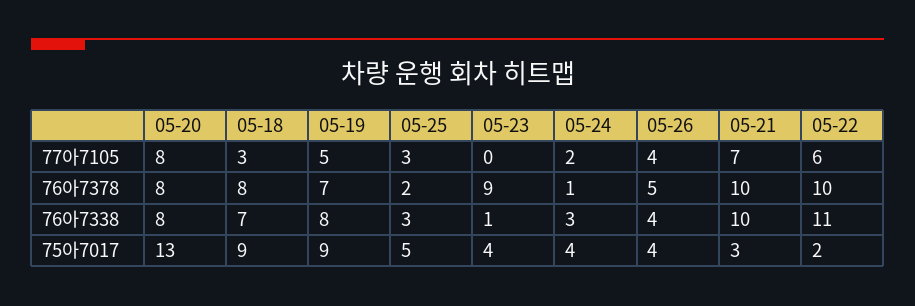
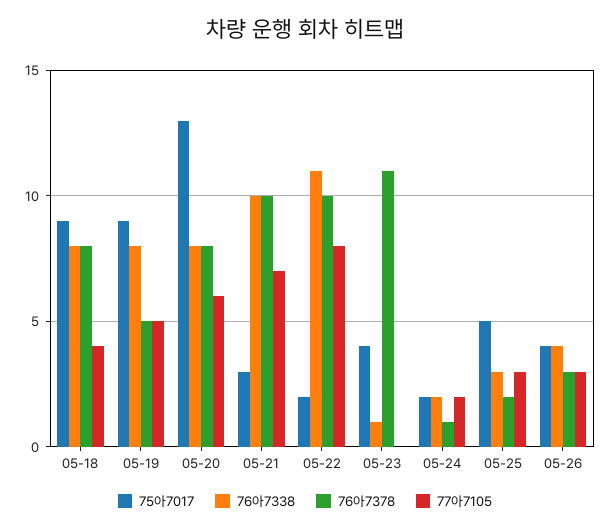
  {
    "77아7105": {
-     "05-20": 8,
+     "05-20": 6,
-     "05-18": 3,
+     "05-18": 4,
      "05-19": 5,
      "05-25": 3,
      "05-23": 0,
      "05-24": 2,
-     "05-26": 4,
+     "05-26": 3,
      "05-21": 7,
-     "05-22": 6
+     "05-22": 8
    },
    "76아7378": {
      "05-20": 8,
      "05-18": 8,
-     "05-19": 7,
+     "05-19": 5,
      "05-25": 2,
-     "05-23": 9,
+     "05-23": 11,
      "05-24": 1,
-     "05-26": 5,
+     "05-26": 3,
      "05-21": 10,
      "05-22": 10
    },
    "76아7338": {
      "05-20": 8,
-     "05-18": 7,
+     "05-18": 8,
      "05-19": 8,
      "05-25": 3,
      "05-23": 1,
-     "05-24": 3,
+     "05-24": 2,
      "05-26": 4,
      "05-21": 10,
      "05-22": 11
    },
    "75아7017": {
      "05-20": 13,
      "05-18": 9,
      "05-19": 9,
      "05-25": 5,
      "05-23": 4,
-     "05-24": 4,
+     "05-24": 2,
      "05-26": 4,
      "05-21": 3,
      "05-22": 2
    }
  }

